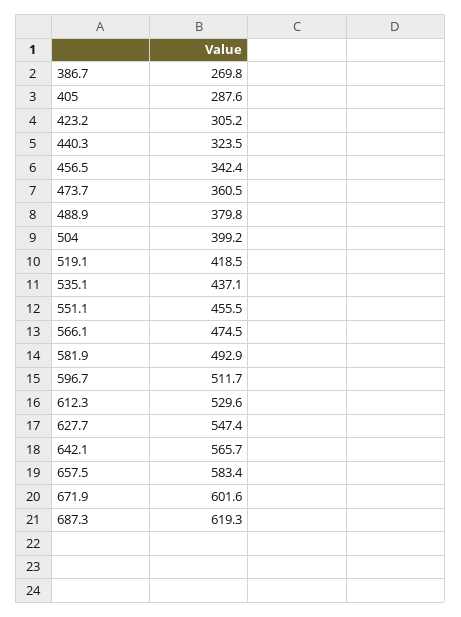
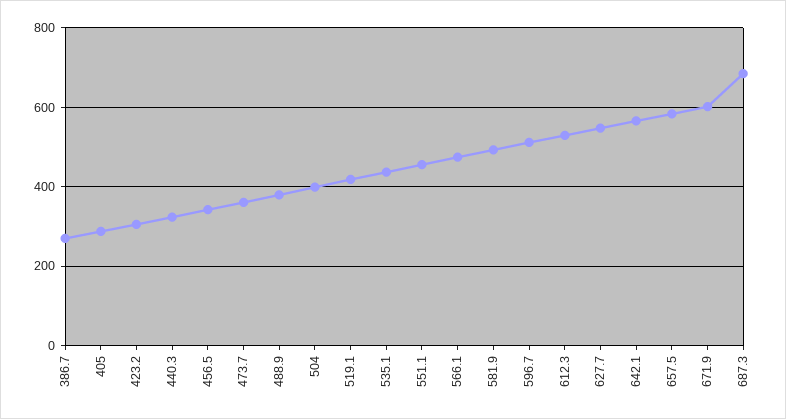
  {
    "386.7": 269.8,
    "405": 287.6,
    "423.2": 305.2,
    "440.3": 323.5,
    "456.5": 342.4,
    "473.7": 360.5,
    "488.9": 379.8,
    "504": 399.2,
    "519.1": 418.5,
    "535.1": 437.1,
    "551.1": 455.5,
    "566.1": 474.5,
    "581.9": 492.9,
    "596.7": 511.7,
    "612.3": 529.6,
    "627.7": 547.4,
    "642.1": 565.7,
    "657.5": 583.4,
    "671.9": 601.6,
-   "687.3": 619.3
+   "687.3": 680
  }

